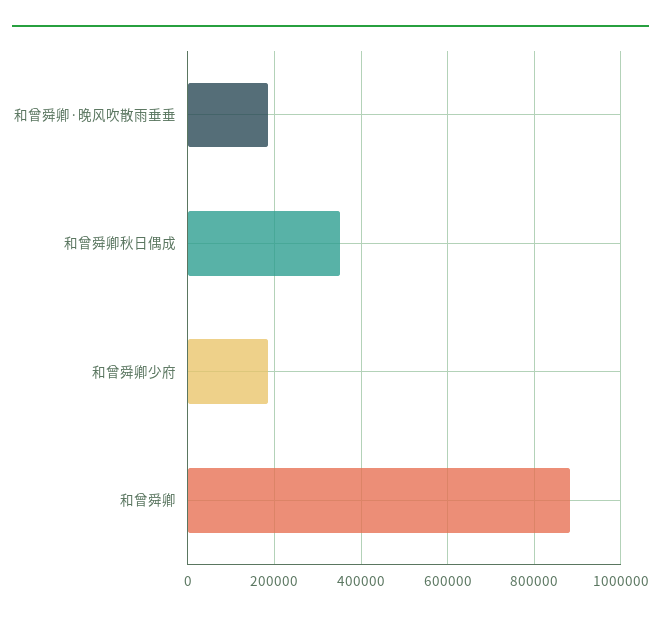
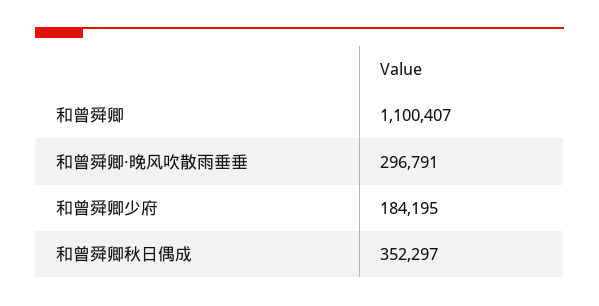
  {
-   "和曾舜卿·晚风吹散雨垂垂": 180000,
+   "和曾舜卿·晚风吹散雨垂垂": 296791,
    "和曾舜卿秋日偶成": 352297,
    "和曾舜卿少府": 184195,
-   "和曾舜卿": 880000
+   "和曾舜卿": 1100407
  }

